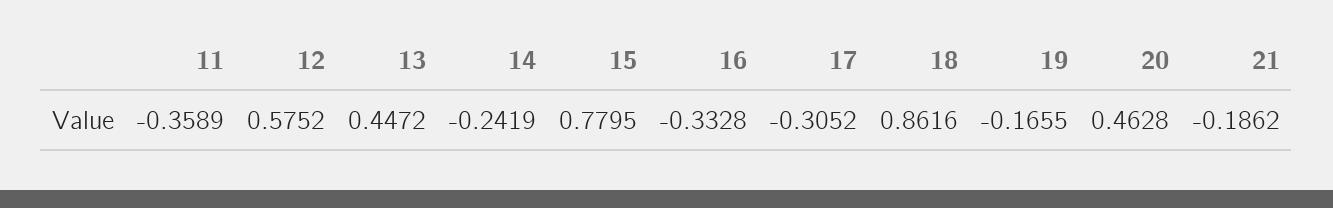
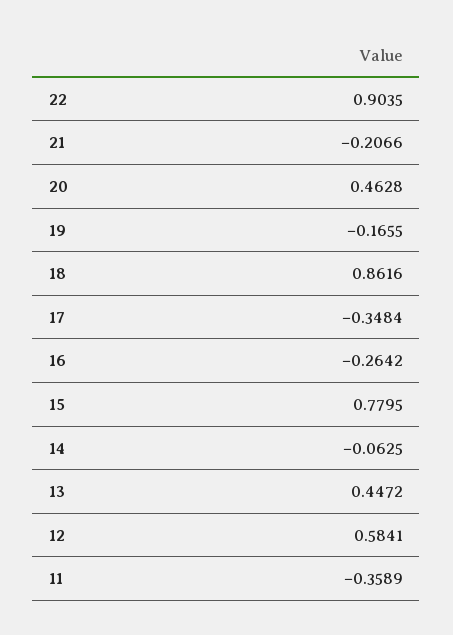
  {
    "11": -0.3589,
-   "12": 0.5752,
+   "12": 0.5841,
    "13": 0.4472,
-   "14": -0.2419,
+   "14": -0.0625,
    "15": 0.7795,
-   "16": -0.3328,
+   "16": -0.2642,
-   "17": -0.3052,
+   "17": -0.3484,
    "18": 0.8616,
    "19": -0.1655,
    "20": 0.4628,
-   "21": -0.1862
+   "21": -0.2066,
+   "22": 0.9035
  }

